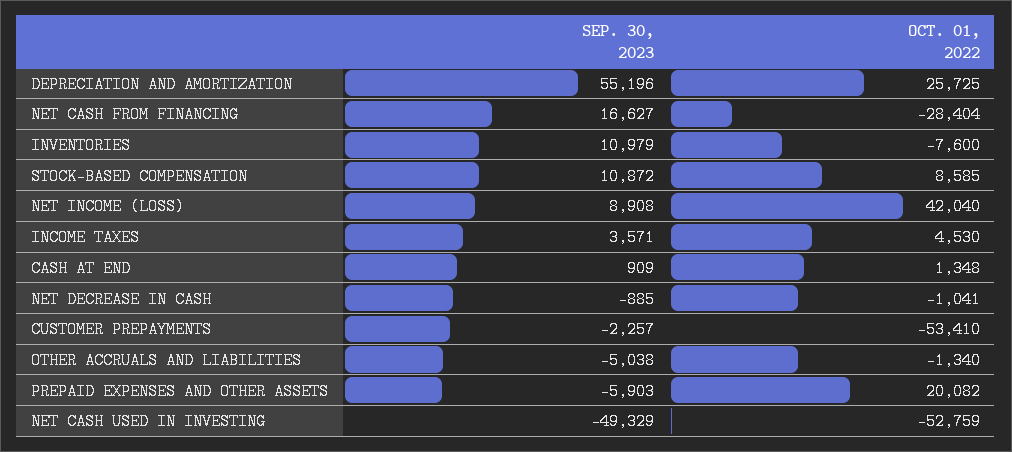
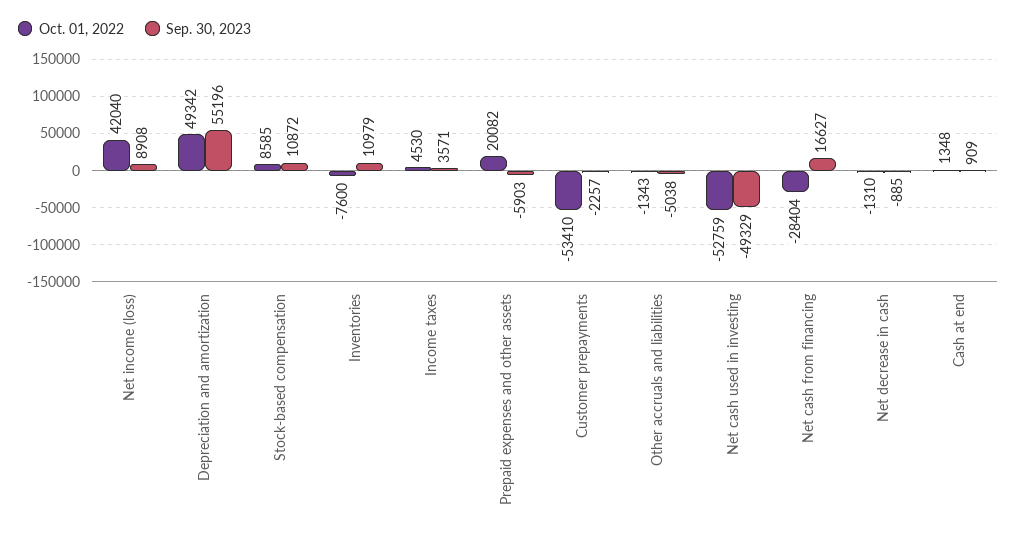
  {
    "SEP. 30, 2023": {
      "DEPRECIATION AND AMORTIZATION": 55196,
      "NET CASH FROM FINANCING": 16627,
      "INVENTORIES": 10979,
      "STOCK-BASED COMPENSATION": 10872,
      "NET INCOME (LOSS)": 8908,
      "INCOME TAXES": 3571,
      "CASH AT END": 909,
      "NET DECREASE IN CASH": -885,
      "CUSTOMER PREPAYMENTS": -2257,
      "OTHER ACCRUALS AND LIABILITIES": -5038,
      "PREPAID EXPENSES AND OTHER ASSETS": -5903,
      "NET CASH USED IN INVESTING": -49329
    },
    "OCT. 01, 2022": {
-     "DEPRECIATION AND AMORTIZATION": 25725,
+     "DEPRECIATION AND AMORTIZATION": 49342,
      "NET CASH FROM FINANCING": -28404,
      "INVENTORIES": -7600,
      "STOCK-BASED COMPENSATION": 8585,
      "NET INCOME (LOSS)": 42040,
      "INCOME TAXES": 4530,
      "CASH AT END": 1348,
-     "NET DECREASE IN CASH": -1041,
+     "NET DECREASE IN CASH": -1310,
      "CUSTOMER PREPAYMENTS": -53410,
-     "OTHER ACCRUALS AND LIABILITIES": -1340,
+     "OTHER ACCRUALS AND LIABILITIES": -1343,
      "PREPAID EXPENSES AND OTHER ASSETS": 20082,
      "NET CASH USED IN INVESTING": -52759
    }
  }

